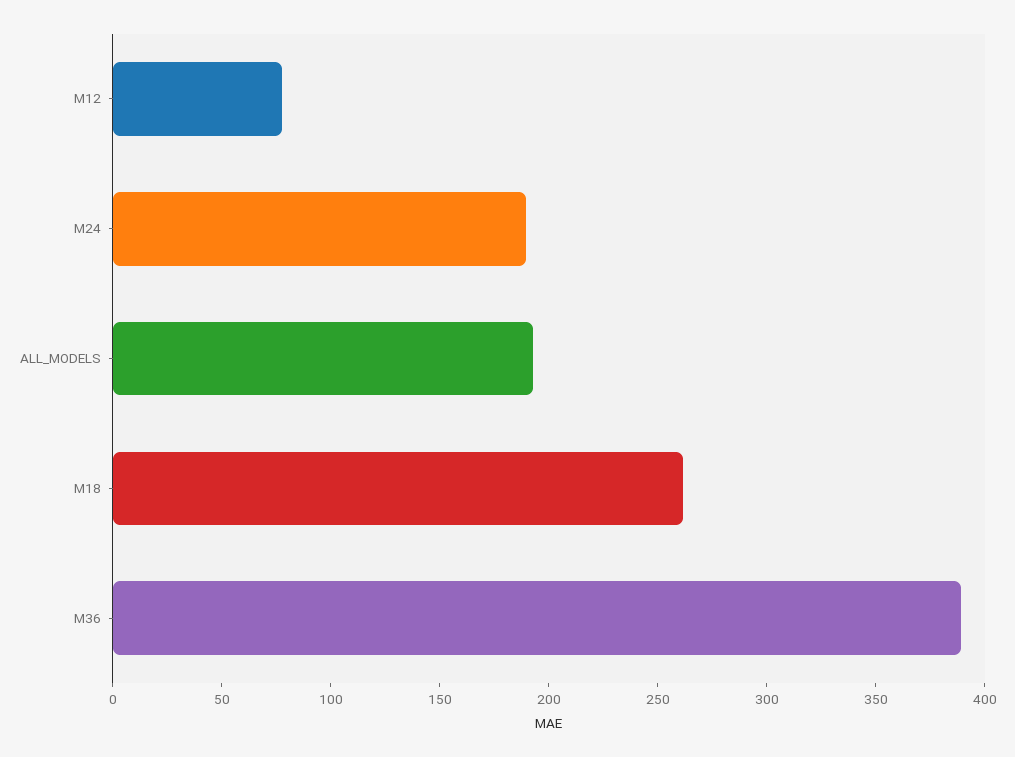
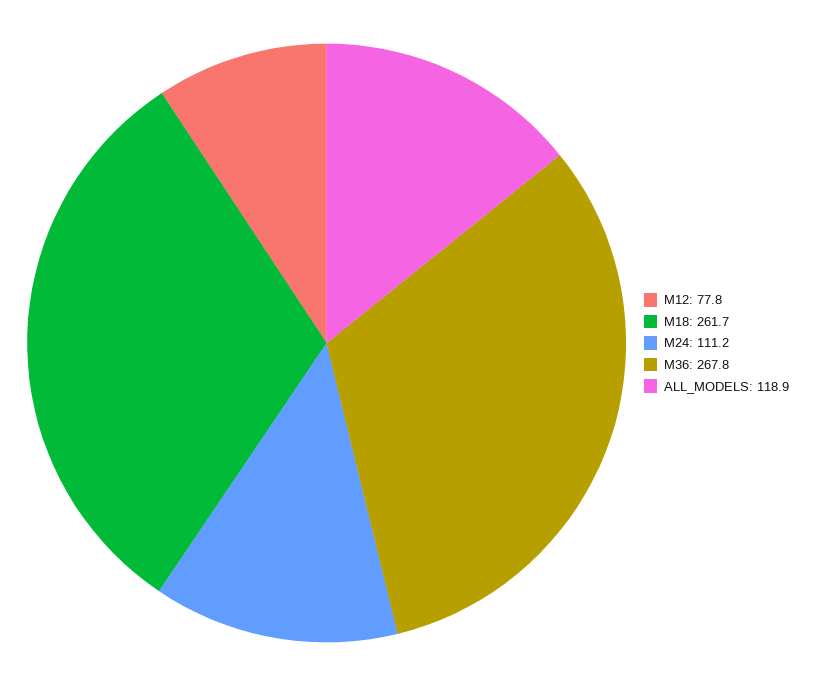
  {
    "M12": 77.8,
-   "M24": 190,
+   "M24": 111.2,
-   "ALL_MODELS": 190,
+   "ALL_MODELS": 118.9,
    "M18": 261.7,
-   "M36": 390
+   "M36": 267.8
  }

